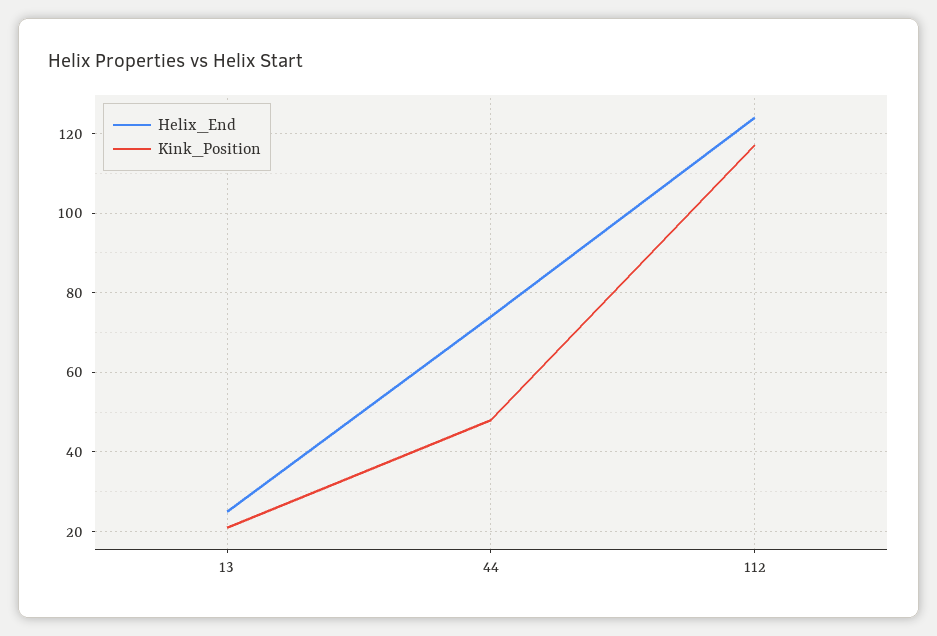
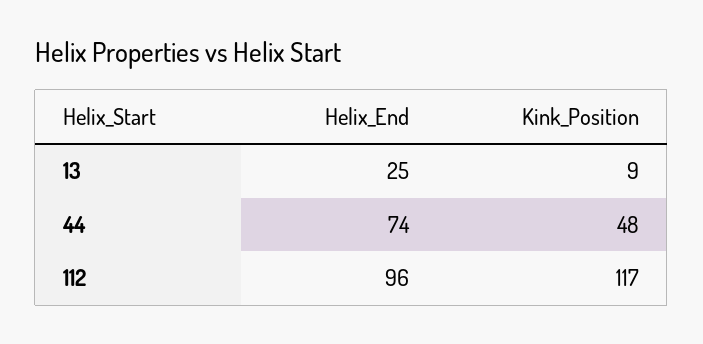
  {
    "Helix_End": {
      "13": 25,
      "44": 74,
-     "112": 125
+     "112": 96
    },
    "Kink_Position": {
-     "13": 20,
+     "13": 9,
      "44": 48,
      "112": 117
    }
  }

